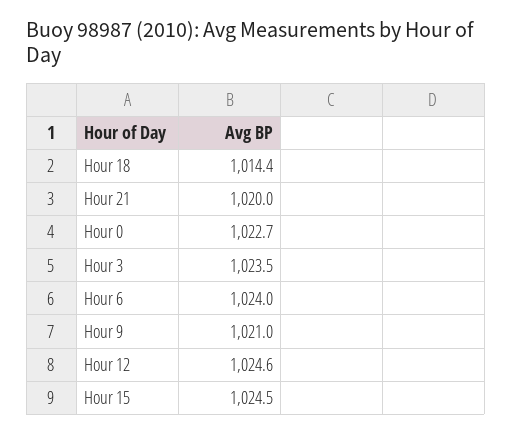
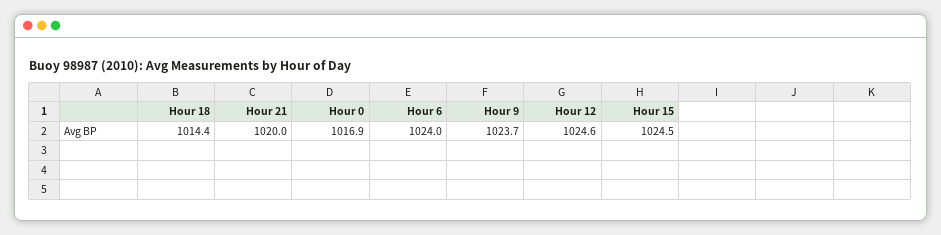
  {
    "Hour 18": 1014.4,
    "Hour 21": 1020,
-   "Hour 0": 1022.7,
+   "Hour 0": 1016.9,
-   "Hour 3": 1023.5,
    "Hour 6": 1024,
-   "Hour 9": 1021,
+   "Hour 9": 1023.7,
    "Hour 12": 1024.6,
    "Hour 15": 1024.5
  }

